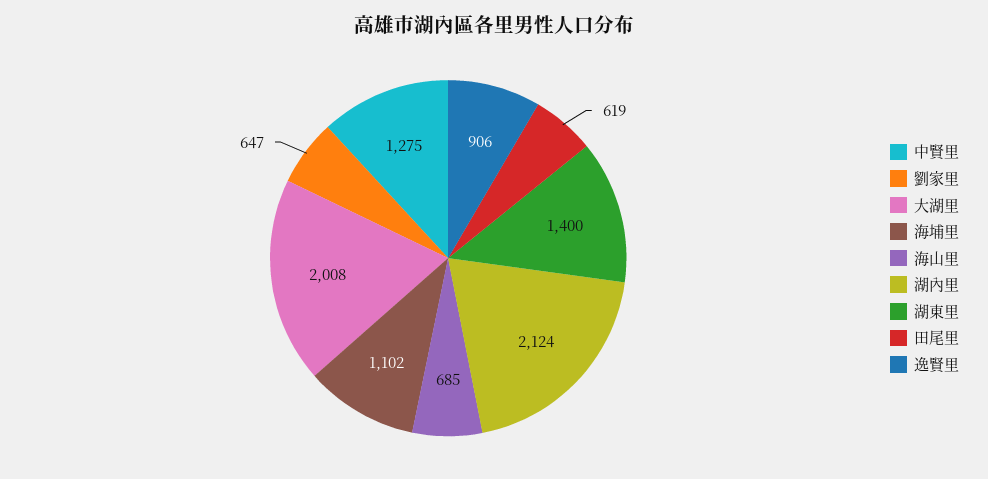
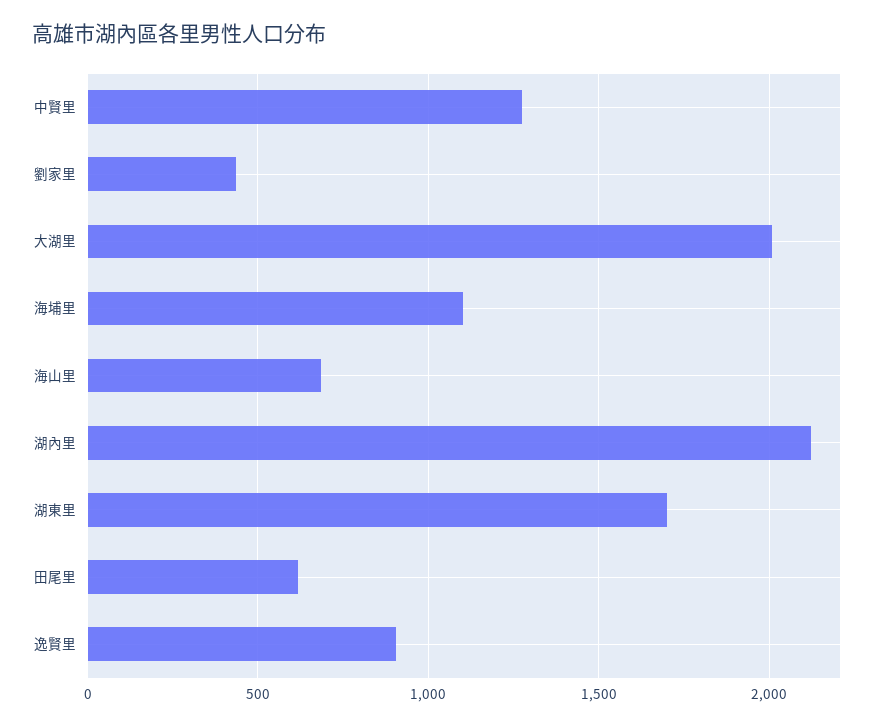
  {
    "中賢里": 1275,
-   "劉家里": 647,
+   "劉家里": 450,
    "大湖里": 2008,
    "海埔里": 1102,
    "海山里": 685,
    "湖內里": 2124,
-   "湖東里": 1400,
+   "湖東里": 1700,
    "田尾里": 619,
    "逸賢里": 906
  }

